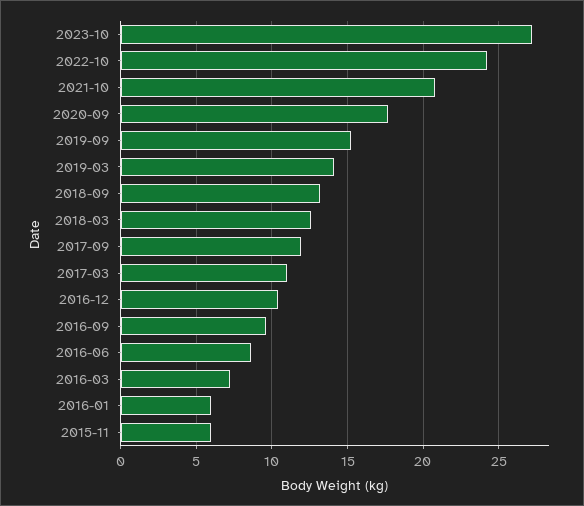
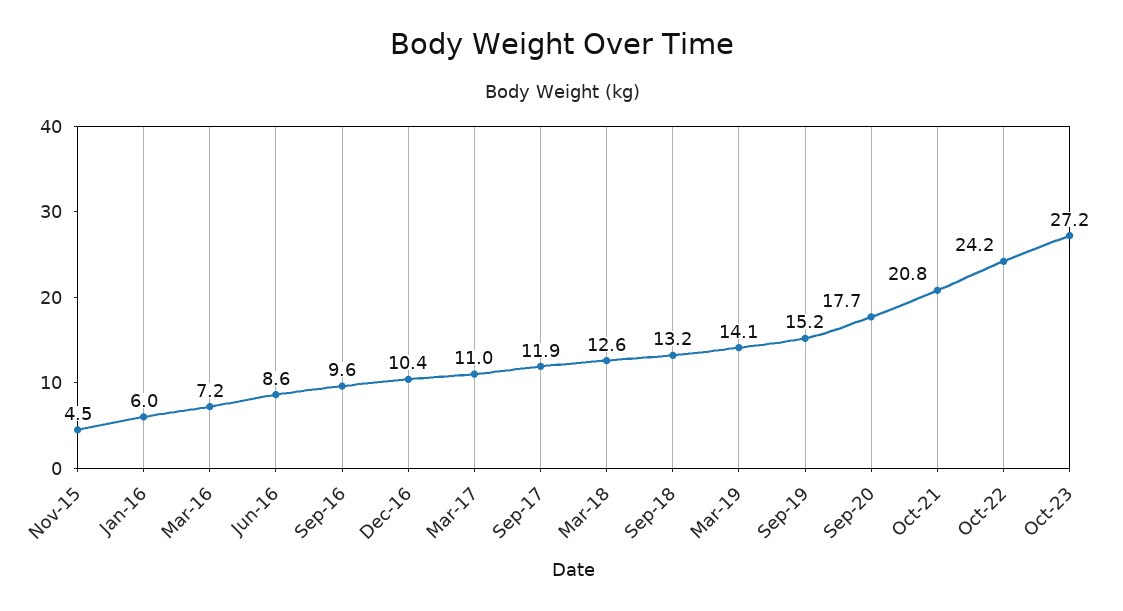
  {
    "2023-10": 27.2,
    "2022-10": 24.2,
    "2021-10": 20.8,
    "2020-09": 17.7,
    "2019-09": 15.2,
    "2019-03": 14.1,
    "2018-09": 13.2,
    "2018-03": 12.6,
    "2017-09": 11.9,
    "2017-03": 11,
    "2016-12": 10.4,
    "2016-09": 9.6,
    "2016-06": 8.6,
    "2016-03": 7.2,
    "2016-01": 6,
-   "2015-11": 6
+   "2015-11": 4.5
  }

